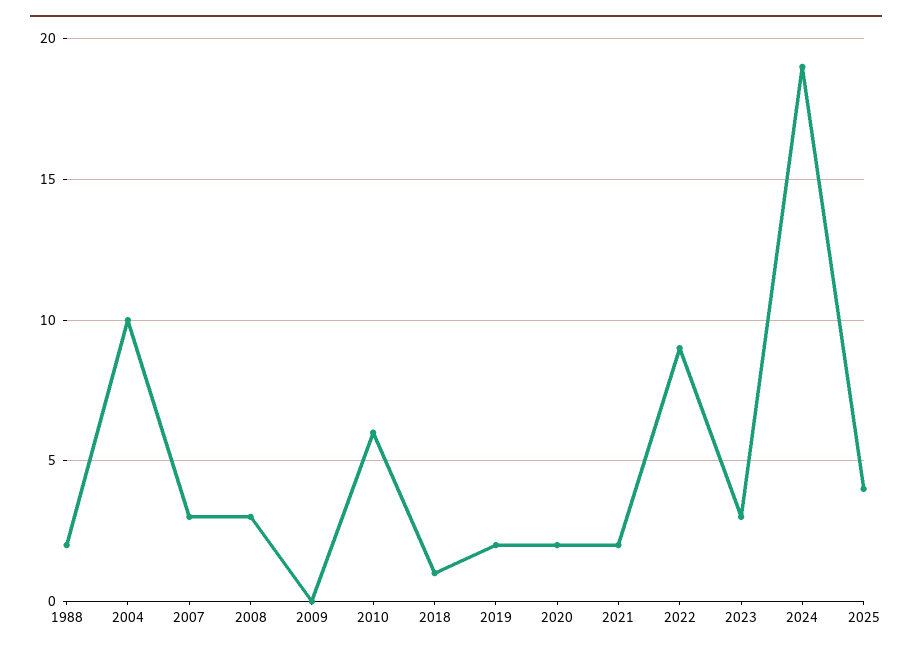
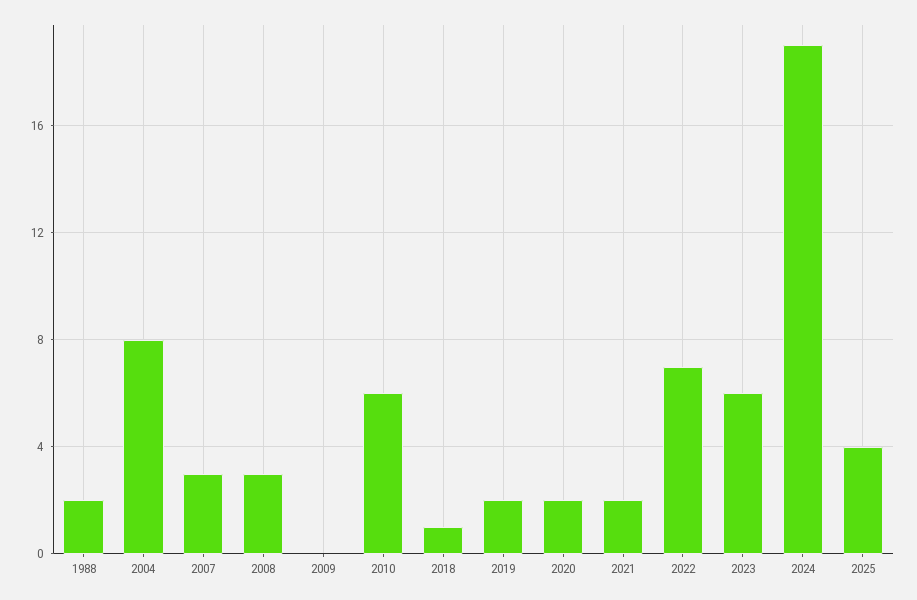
  {
    "1988": 2,
-   "2004": 10,
+   "2004": 8,
    "2007": 3,
    "2008": 3,
    "2009": 0,
    "2010": 6,
    "2018": 1,
    "2019": 2,
    "2020": 2,
    "2021": 2,
-   "2022": 9,
+   "2022": 7,
-   "2023": 3,
+   "2023": 6,
    "2024": 19,
    "2025": 4
  }

